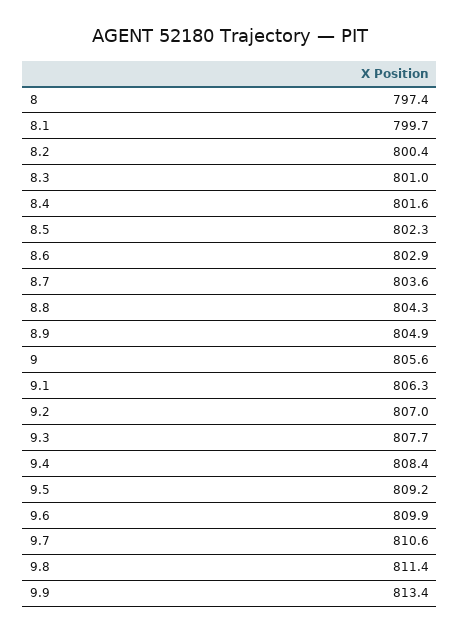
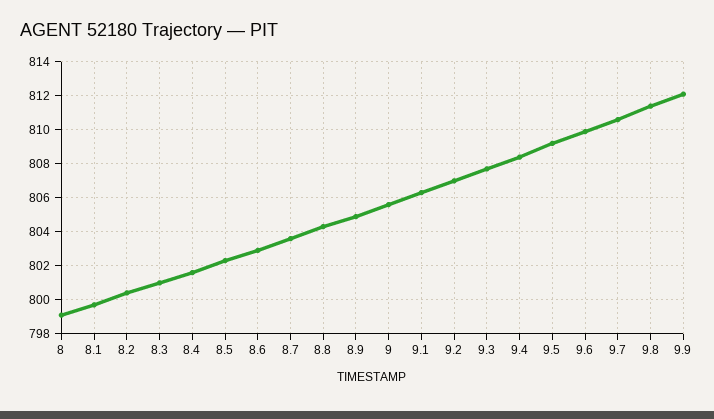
  {
-   "8": 797.4,
+   "8": 799,
    "8.1": 799.7,
    "8.2": 800.4,
    "8.3": 801,
    "8.4": 801.6,
    "8.5": 802.3,
    "8.6": 802.9,
    "8.7": 803.6,
    "8.8": 804.3,
    "8.9": 804.9,
    "9": 805.6,
    "9.1": 806.3,
    "9.2": 807,
    "9.3": 807.7,
    "9.4": 808.4,
    "9.5": 809.2,
    "9.6": 809.9,
    "9.7": 810.6,
    "9.8": 811.4,
-   "9.9": 813.4
+   "9.9": 812
  }

